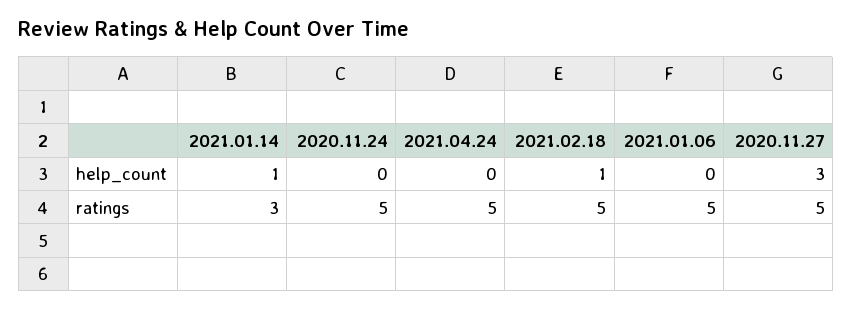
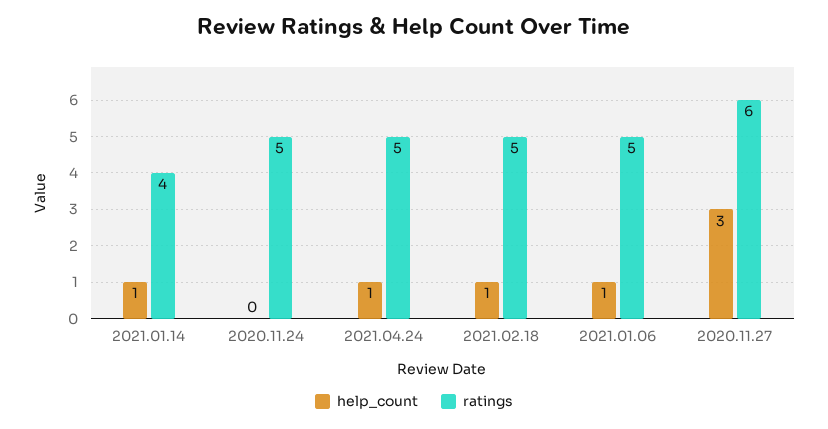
  {
    "help_count": {
      "2021.01.14": 1,
      "2020.11.24": 0,
-     "2021.04.24": 0,
+     "2021.04.24": 1,
      "2021.02.18": 1,
-     "2021.01.06": 0,
+     "2021.01.06": 1,
      "2020.11.27": 3
    },
    "ratings": {
-     "2021.01.14": 3,
+     "2021.01.14": 4,
      "2020.11.24": 5,
      "2021.04.24": 5,
      "2021.02.18": 5,
      "2021.01.06": 5,
-     "2020.11.27": 5
+     "2020.11.27": 6
    }
  }

